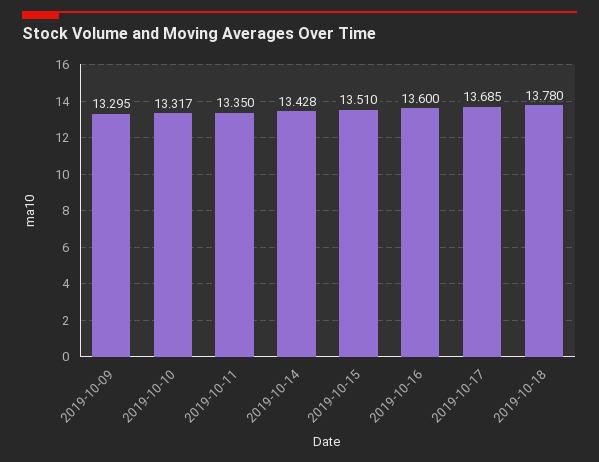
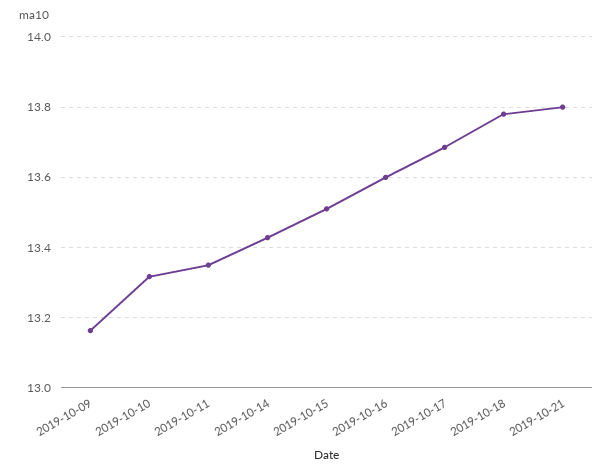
  {
-   "2019-10-09": 13.295,
+   "2019-10-09": 13.16,
    "2019-10-10": 13.317,
    "2019-10-11": 13.35,
    "2019-10-14": 13.428,
    "2019-10-15": 13.51,
    "2019-10-16": 13.6,
    "2019-10-17": 13.685,
-   "2019-10-18": 13.78
+   "2019-10-18": 13.78,
+   "2019-10-21": 13.8
  }

